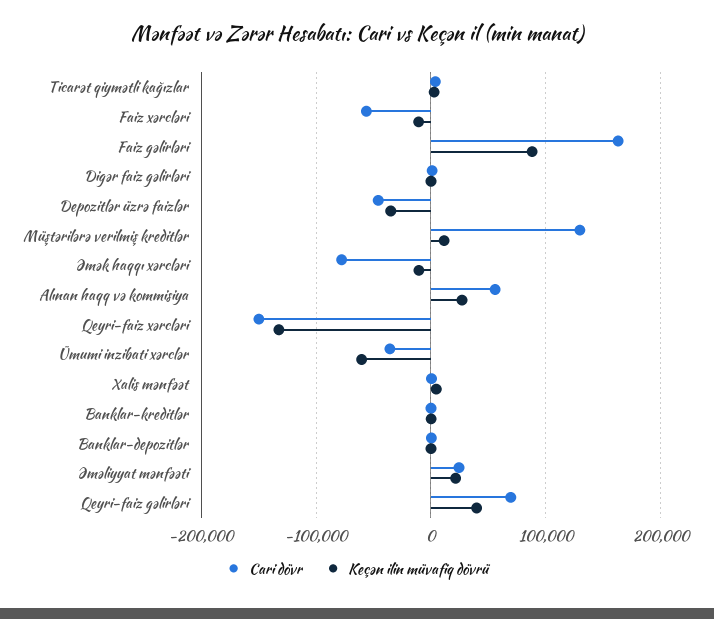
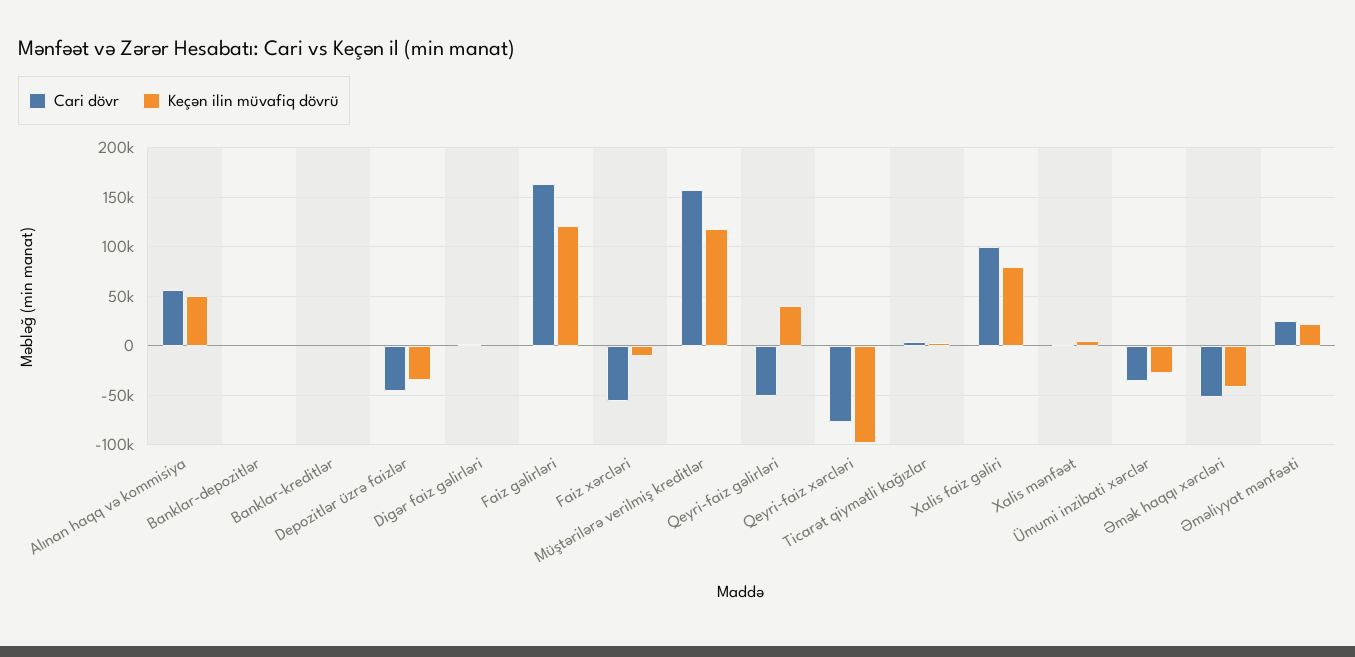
  {
    "Cari dövr": {
      "Ticarət qiymətli kağızlar": 0,
      "Faiz xərcləri": -60000,
      "Faiz gəlirləri": 160000,
      "Digər faiz gəlirləri": 0,
      "Depozitlər üzrə faizlər": -50000,
-     "Müştərilərə verilmiş kreditlər": 130000,
+     "Müştərilərə verilmiş kreditlər": 160000,
-     "Əmək haqqı xərcləri": -80000,
+     "Əmək haqqı xərcləri": -50000,
      "Alınan haqq və kommisiya": 60000,
-     "Qeyri-faiz xərcləri": -150000,
+     "Qeyri-faiz xərcləri": -80000,
      "Ümumi inzibati xərclər": -40000,
      "Xalis mənfəət": 0,
      "Banklar-kreditlər": 0,
      "Banklar-depozitlər": 0,
      "Əməliyyat mənfəəti": 20000,
-     "Qeyri-faiz gəlirləri": 70000
+     "Qeyri-faiz gəlirləri": -50000,
+     "Xalis faiz gəliri": 100000
    },
    "Keçən ilin müvafiq dövrü": {
      "Ticarət qiymətli kağızlar": 0,
      "Faiz xərcləri": -10000,
-     "Faiz gəlirləri": 90000,
+     "Faiz gəlirləri": 120000,
      "Digər faiz gəlirləri": 0,
      "Depozitlər üzrə faizlər": -30000,
-     "Müştərilərə verilmiş kreditlər": 10000,
+     "Müştərilərə verilmiş kreditlər": 120000,
-     "Əmək haqqı xərcləri": -10000,
+     "Əmək haqqı xərcləri": -40000,
-     "Alınan haqq və kommisiya": 30000,
+     "Alınan haqq və kommisiya": 50000,
-     "Qeyri-faiz xərcləri": -130000,
+     "Qeyri-faiz xərcləri": -100000,
-     "Ümumi inzibati xərclər": -60000,
+     "Ümumi inzibati xərclər": -30000,
      "Xalis mənfəət": 0,
      "Banklar-kreditlər": 0,
      "Banklar-depozitlər": 0,
      "Əməliyyat mənfəəti": 20000,
-     "Qeyri-faiz gəlirləri": 40000
+     "Qeyri-faiz gəlirləri": 40000,
+     "Xalis faiz gəliri": 80000
    }
  }

